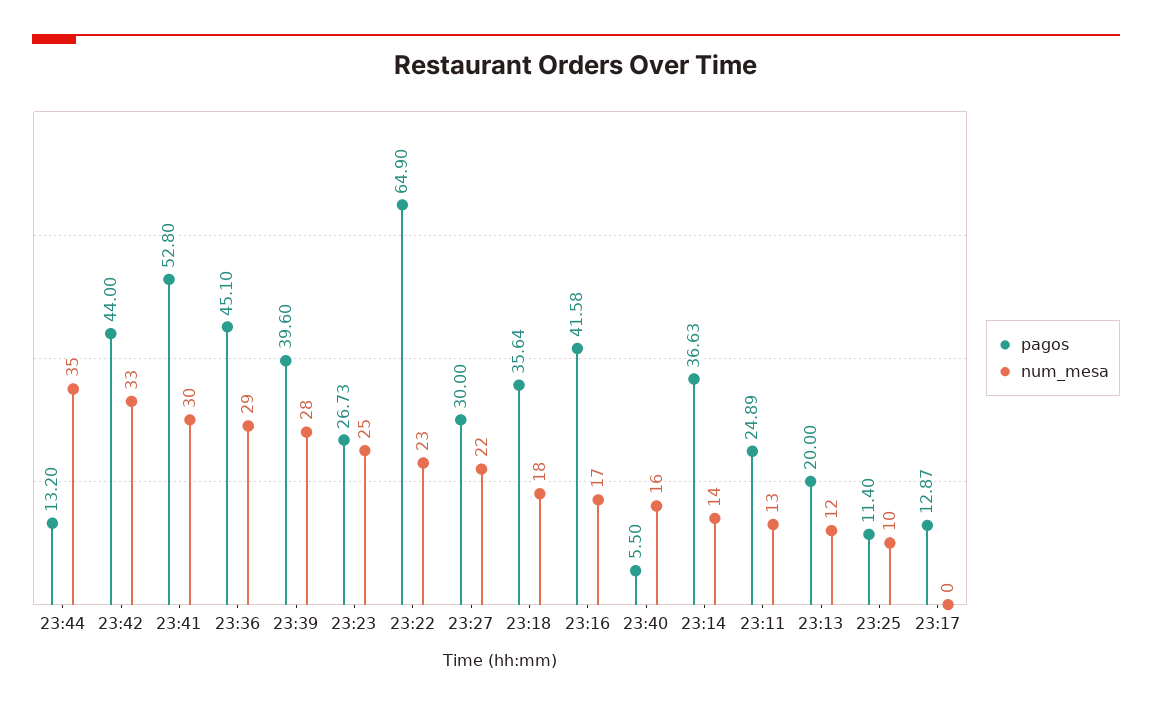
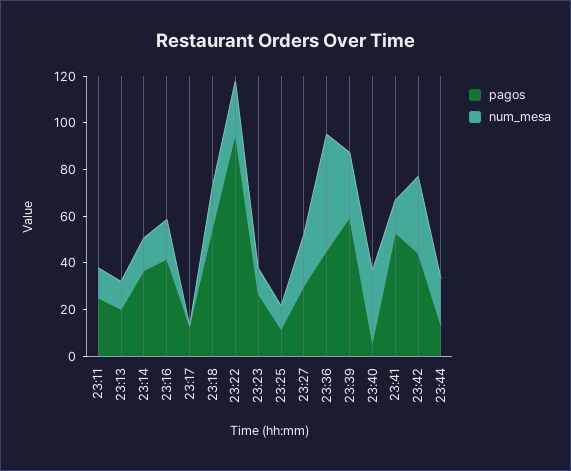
  {
    "pagos": {
      "23:44": 13.2,
      "23:42": 44,
      "23:41": 52.8,
      "23:36": 45.1,
-     "23:39": 39.6,
+     "23:39": 60,
      "23:23": 26.73,
-     "23:22": 64.9,
+     "23:22": 95,
      "23:27": 30,
-     "23:18": 35.64,
+     "23:18": 55,
      "23:16": 41.58,
      "23:40": 5.5,
      "23:14": 36.63,
      "23:11": 24.89,
      "23:13": 20,
      "23:25": 11.4,
      "23:17": 12.87
    },
    "num_mesa": {
-     "23:44": 35,
+     "23:44": 20,
      "23:42": 33,
-     "23:41": 30,
+     "23:41": 15,
-     "23:36": 29,
+     "23:36": 50,
      "23:39": 28,
-     "23:23": 25,
+     "23:23": 10,
      "23:22": 23,
      "23:27": 22,
      "23:18": 18,
      "23:16": 17,
-     "23:40": 16,
+     "23:40": 30,
      "23:14": 14,
      "23:11": 13,
      "23:13": 12,
      "23:25": 10,
      "23:17": 0
    }
  }

